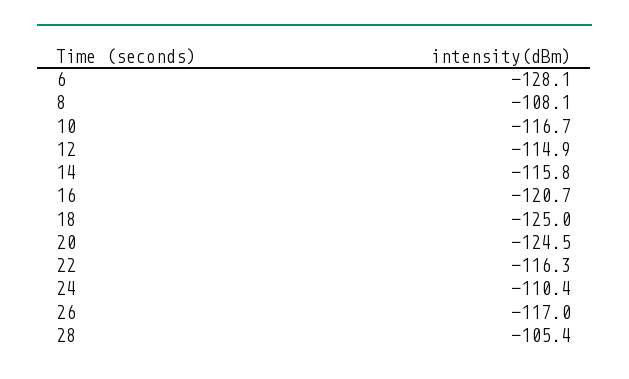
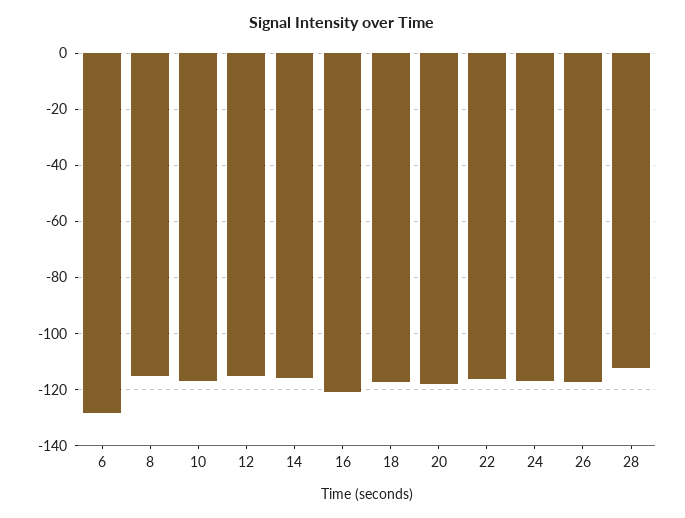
  {
    "6": -128.1,
-   "8": -108.1,
+   "8": -115,
    "10": -116.7,
    "12": -114.9,
    "14": -115.8,
    "16": -120.7,
-   "18": -125,
+   "18": -117.5,
-   "20": -124.5,
+   "20": -117.5,
    "22": -116.3,
-   "24": -110.4,
+   "24": -117.5,
    "26": -117,
-   "28": -105.4
+   "28": -112.5
  }

